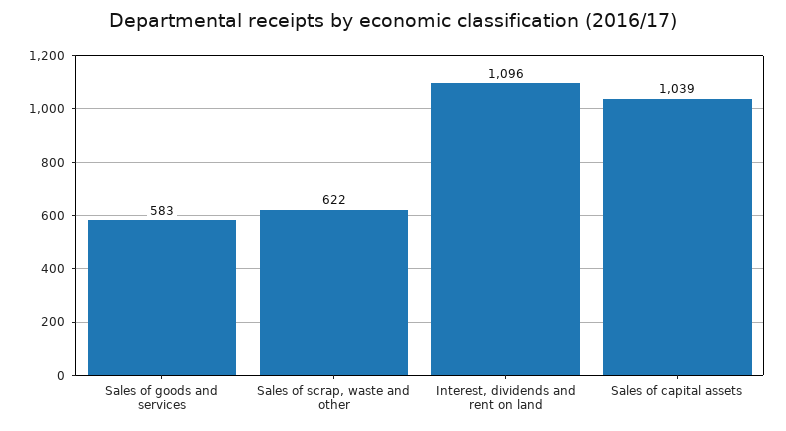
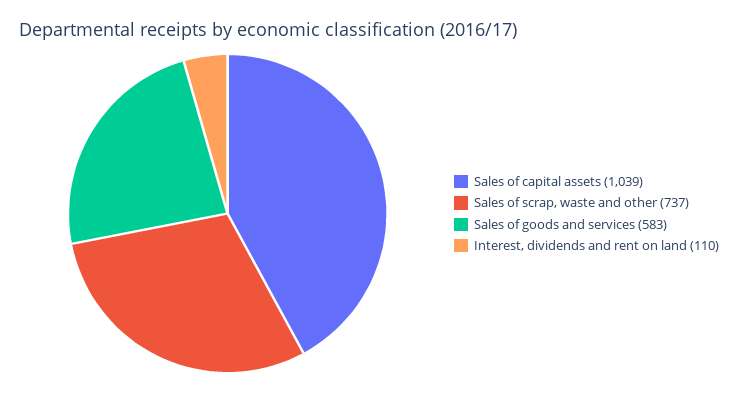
  {
    "Sales of goods and services": 583,
-   "Sales of scrap, waste and other": 622,
+   "Sales of scrap, waste and other": 737,
-   "Interest, dividends and rent on land": 1096,
+   "Interest, dividends and rent on land": 110,
    "Sales of capital assets": 1039
  }

